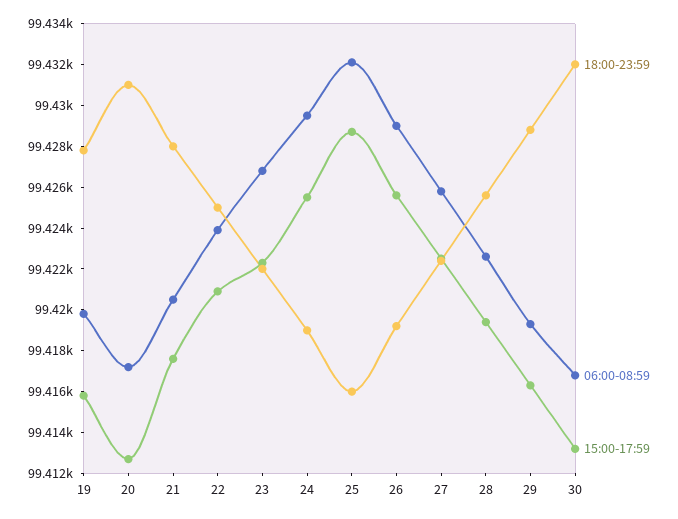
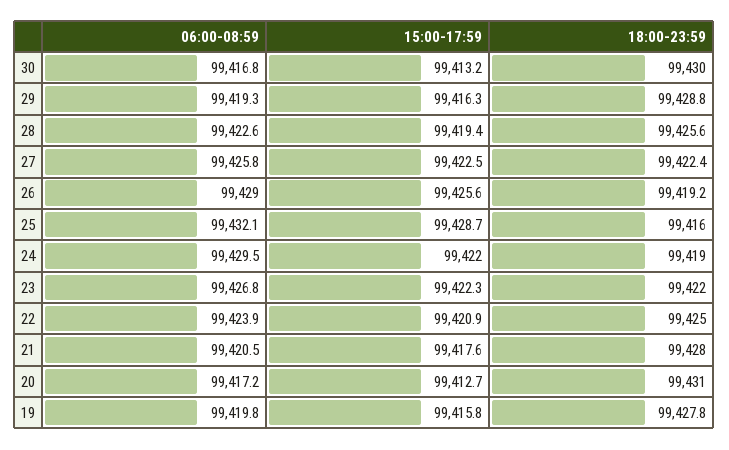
  {
    "18:00-23:59": {
      "19": 99427.8,
      "20": 99431,
      "21": 99428,
      "22": 99425,
      "23": 99422,
      "24": 99419,
      "25": 99416,
      "26": 99419.2,
      "27": 99422.4,
      "28": 99425.6,
      "29": 99428.8,
-     "30": 99432
+     "30": 99430
    },
    "06:00-08:59": {
      "19": 99419.8,
      "20": 99417.2,
      "21": 99420.5,
      "22": 99423.9,
      "23": 99426.8,
      "24": 99429.5,
      "25": 99432.1,
      "26": 99429,
      "27": 99425.8,
      "28": 99422.6,
      "29": 99419.3,
      "30": 99416.8
    },
    "15:00-17:59": {
      "19": 99415.8,
      "20": 99412.7,
      "21": 99417.6,
      "22": 99420.9,
      "23": 99422.3,
-     "24": 99425.5,
+     "24": 99422,
      "25": 99428.7,
      "26": 99425.6,
      "27": 99422.5,
      "28": 99419.4,
      "29": 99416.3,
      "30": 99413.2
    }
  }

